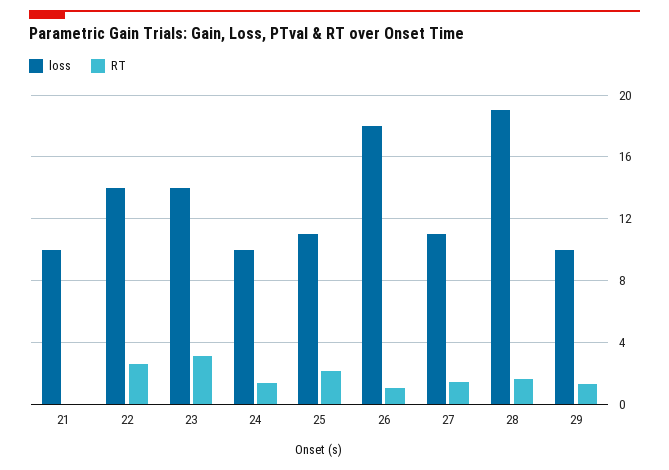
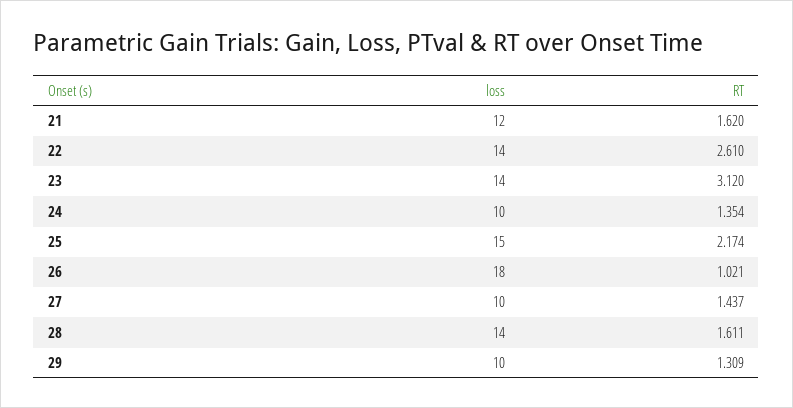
  {
    "loss": {
-     "21": 10,
+     "21": 12,
      "22": 14,
      "23": 14,
      "24": 10,
-     "25": 11,
+     "25": 15,
      "26": 18,
-     "27": 11,
+     "27": 10,
-     "28": 19,
+     "28": 14,
      "29": 10
    },
    "RT": {
-     "21": 0,
+     "21": 1.62,
      "22": 2.61,
      "23": 3.12,
      "24": 1.354,
      "25": 2.174,
      "26": 1.021,
      "27": 1.437,
      "28": 1.611,
      "29": 1.309
    }
  }

